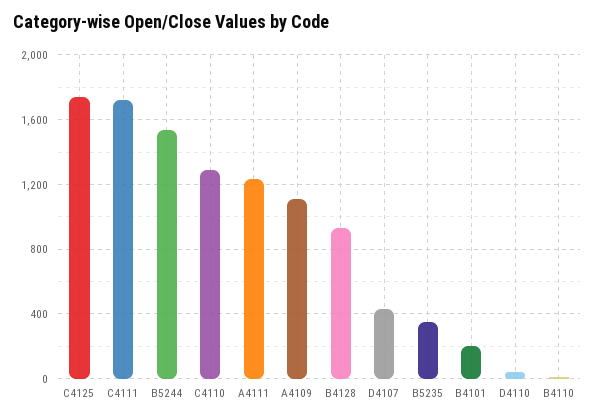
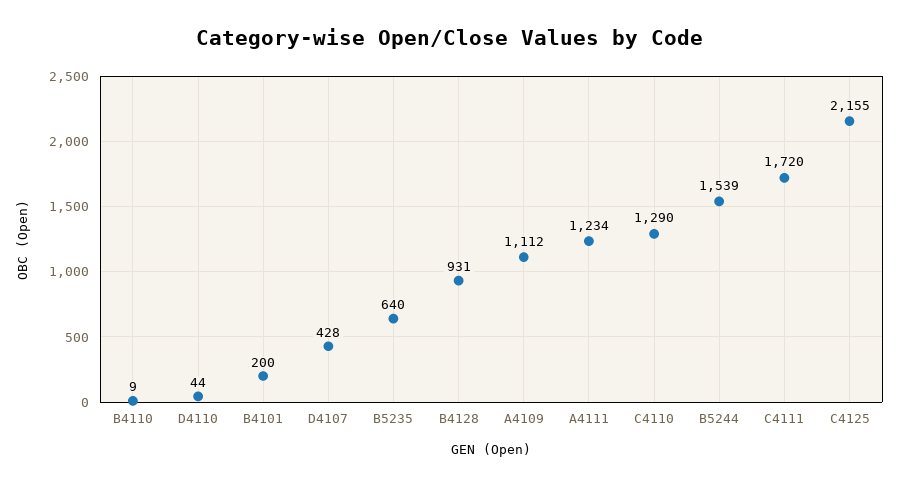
  {
-   "C4125": 1750,
+   "C4125": 2155,
    "C4111": 1720,
    "B5244": 1539,
    "C4110": 1290,
    "A4111": 1234,
    "A4109": 1112,
    "B4128": 931,
    "D4107": 428,
-   "B5235": 350,
+   "B5235": 640,
    "B4101": 200,
    "D4110": 44,
    "B4110": 9
  }

